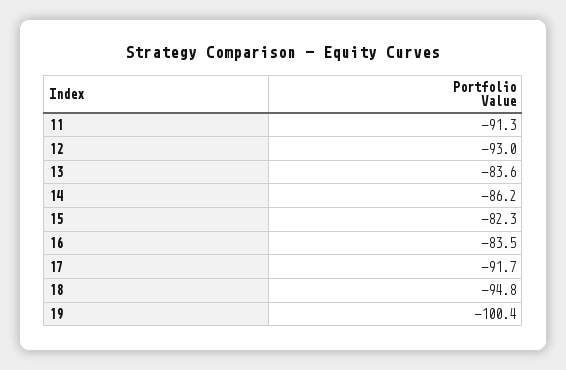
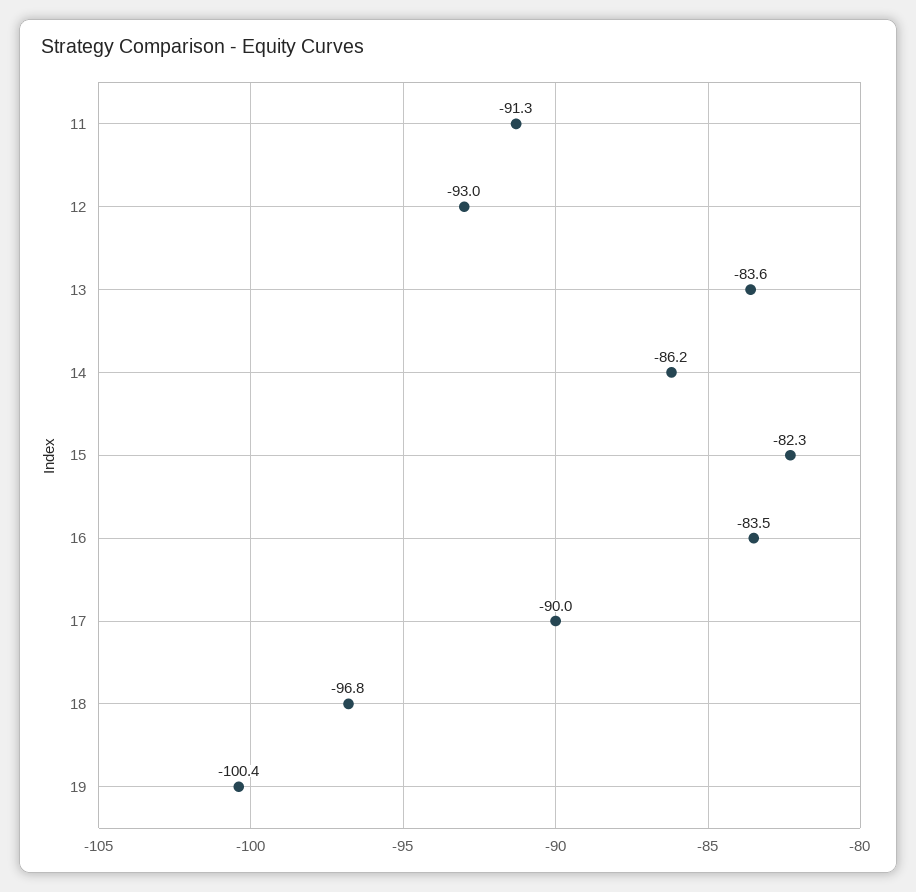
  {
    "11": -91.3,
    "12": -93,
    "13": -83.6,
    "14": -86.2,
    "15": -82.3,
    "16": -83.5,
-   "17": -91.7,
+   "17": -90,
-   "18": -94.8,
+   "18": -96.8,
    "19": -100.4
  }

